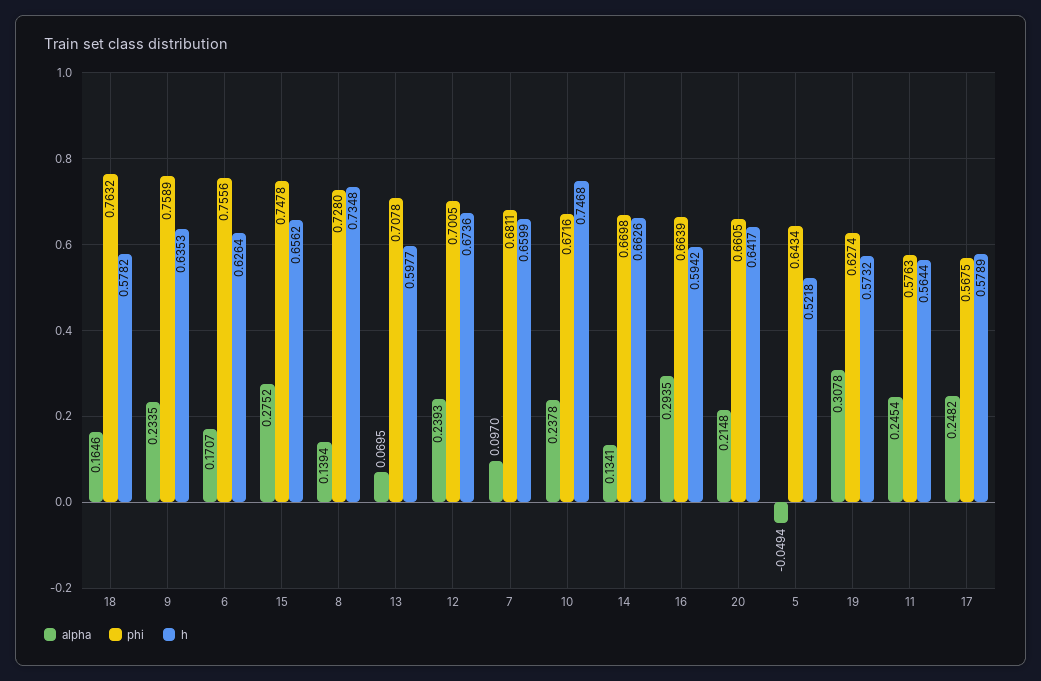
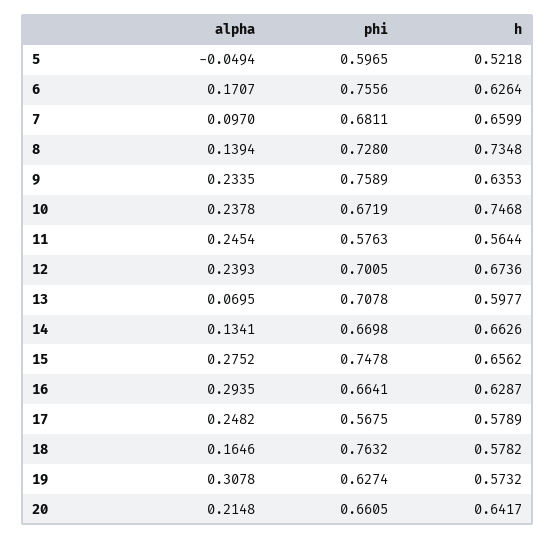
  {
    "alpha": {
      "18": 0.1646,
      "9": 0.2335,
      "6": 0.1707,
      "15": 0.2752,
      "8": 0.1394,
      "13": 0.0695,
      "12": 0.2393,
      "7": 0.097,
      "10": 0.2378,
      "14": 0.1341,
      "16": 0.2935,
      "20": 0.2148,
      "5": -0.0494,
      "19": 0.3078,
      "11": 0.2454,
      "17": 0.2482
    },
    "phi": {
      "18": 0.7632,
      "9": 0.7589,
      "6": 0.7556,
      "15": 0.7478,
      "8": 0.728,
      "13": 0.7078,
      "12": 0.7005,
      "7": 0.6811,
-     "10": 0.6716,
+     "10": 0.6719,
      "14": 0.6698,
-     "16": 0.6639,
+     "16": 0.6641,
      "20": 0.6605,
-     "5": 0.6434,
+     "5": 0.5965,
      "19": 0.6274,
      "11": 0.5763,
      "17": 0.5675
    },
    "h": {
      "18": 0.5782,
      "9": 0.6353,
      "6": 0.6264,
      "15": 0.6562,
      "8": 0.7348,
      "13": 0.5977,
      "12": 0.6736,
      "7": 0.6599,
      "10": 0.7468,
      "14": 0.6626,
-     "16": 0.5942,
+     "16": 0.6287,
      "20": 0.6417,
      "5": 0.5218,
      "19": 0.5732,
      "11": 0.5644,
      "17": 0.5789
    }
  }

